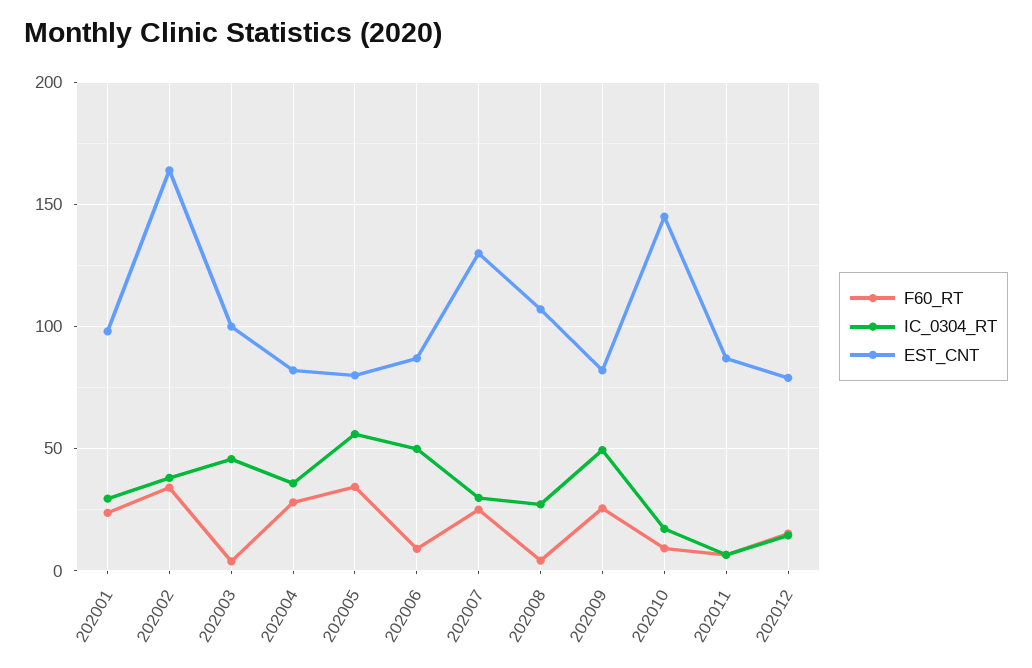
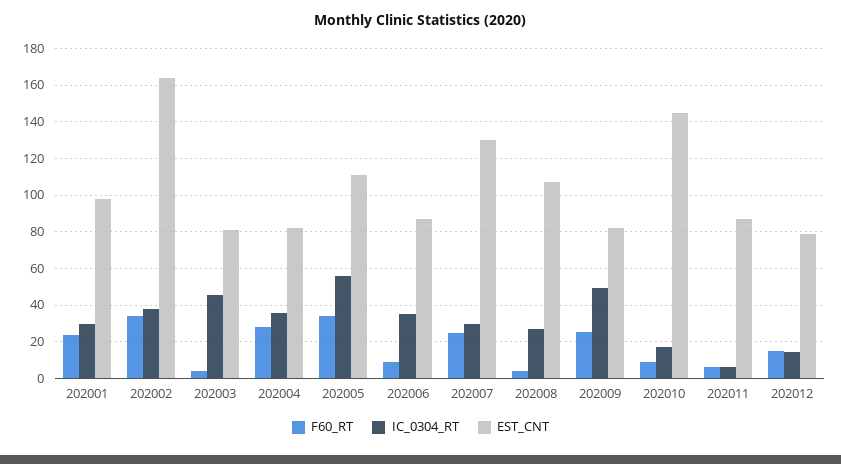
  {
    "F60_RT": {
      "202001": 25,
      "202002": 35,
      "202003": 5,
      "202004": 30,
      "202005": 35,
      "202006": 10,
      "202007": 25,
      "202008": 5,
      "202009": 25,
      "202010": 10,
      "202011": 5,
      "202012": 15
    },
    "IC_0304_RT": {
      "202001": 30,
      "202002": 40,
      "202003": 45,
      "202004": 35,
      "202005": 55,
-     "202006": 50,
+     "202006": 35,
      "202007": 30,
      "202008": 25,
      "202009": 50,
      "202010": 15,
      "202011": 5,
      "202012": 15
    },
    "EST_CNT": {
      "202001": 100,
      "202002": 165,
-     "202003": 100,
+     "202003": 80,
      "202004": 80,
-     "202005": 80,
+     "202005": 110,
      "202006": 85,
      "202007": 130,
      "202008": 105,
      "202009": 80,
      "202010": 145,
      "202011": 85,
      "202012": 80
    }
  }

